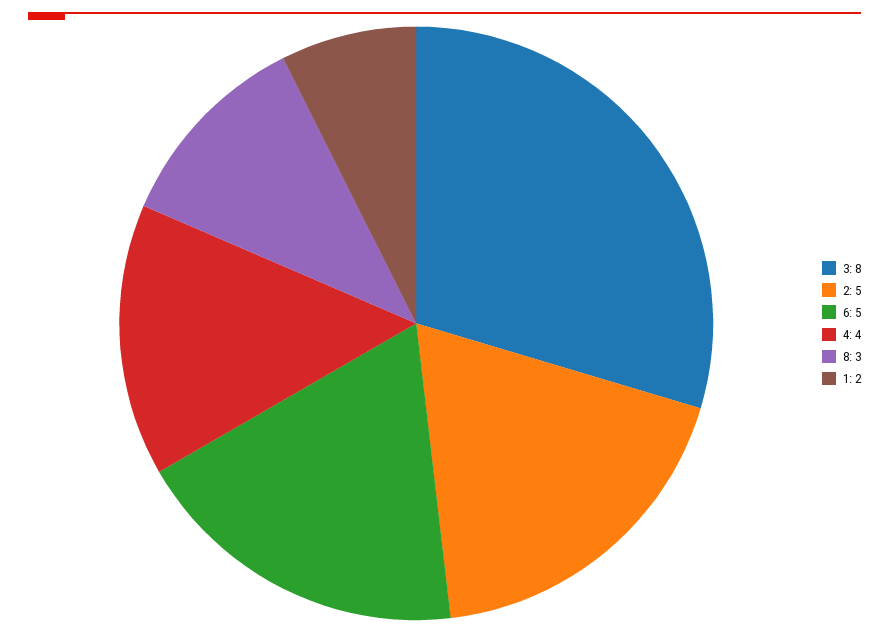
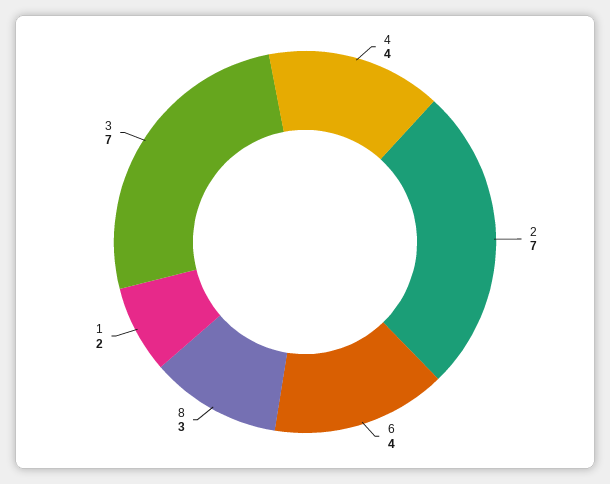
  {
-   "3": 8,
+   "3": 7,
-   "2": 5,
+   "2": 7,
-   "6": 5,
+   "6": 4,
    "4": 4,
    "8": 3,
    "1": 2
  }

